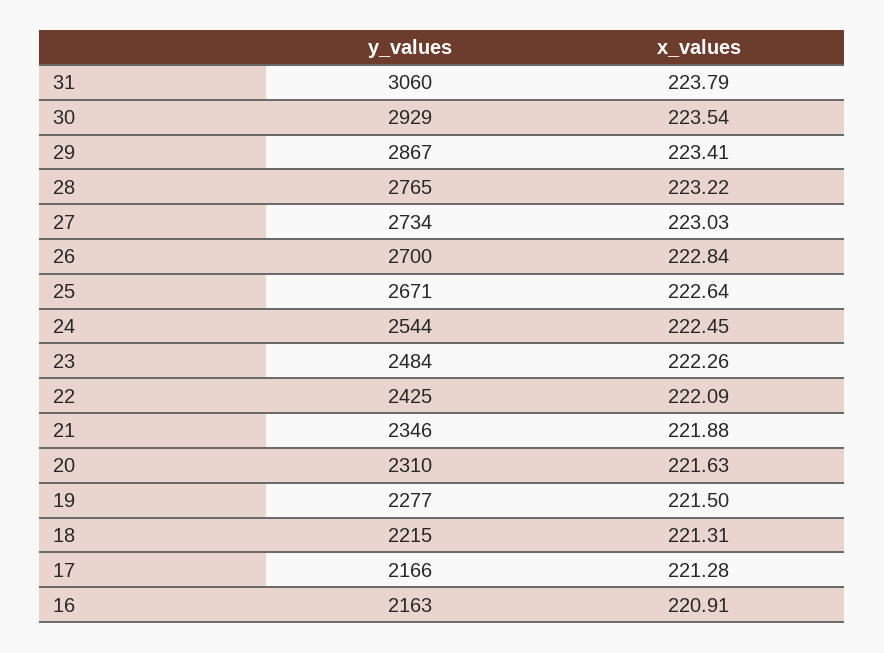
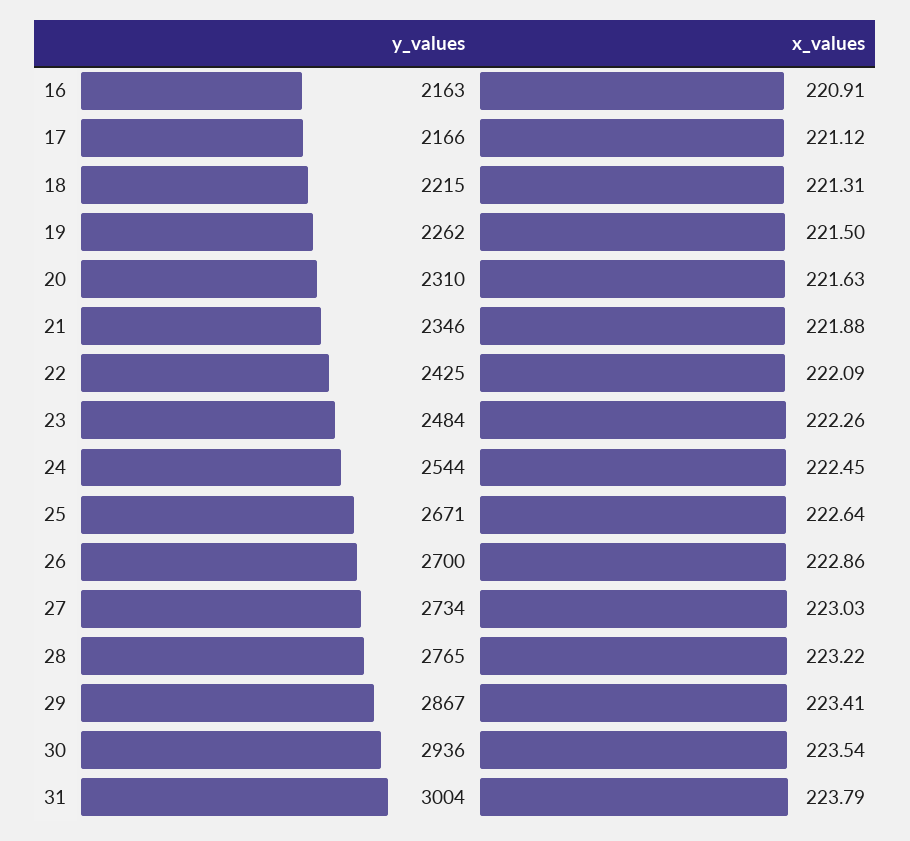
  {
    "y_values": {
-     "31": 3060,
+     "31": 3004,
-     "30": 2929,
+     "30": 2936,
      "29": 2867,
      "28": 2765,
      "27": 2734,
      "26": 2700,
      "25": 2671,
      "24": 2544,
      "23": 2484,
      "22": 2425,
      "21": 2346,
      "20": 2310,
-     "19": 2277,
+     "19": 2262,
      "18": 2215,
      "17": 2166,
      "16": 2163
    },
    "x_values": {
      "31": 223.79,
      "30": 223.54,
      "29": 223.41,
      "28": 223.22,
      "27": 223.03,
-     "26": 222.84,
+     "26": 222.86,
      "25": 222.64,
      "24": 222.45,
      "23": 222.26,
      "22": 222.09,
      "21": 221.88,
      "20": 221.63,
      "19": 221.5,
      "18": 221.31,
-     "17": 221.28,
+     "17": 221.12,
      "16": 220.91
    }
  }

